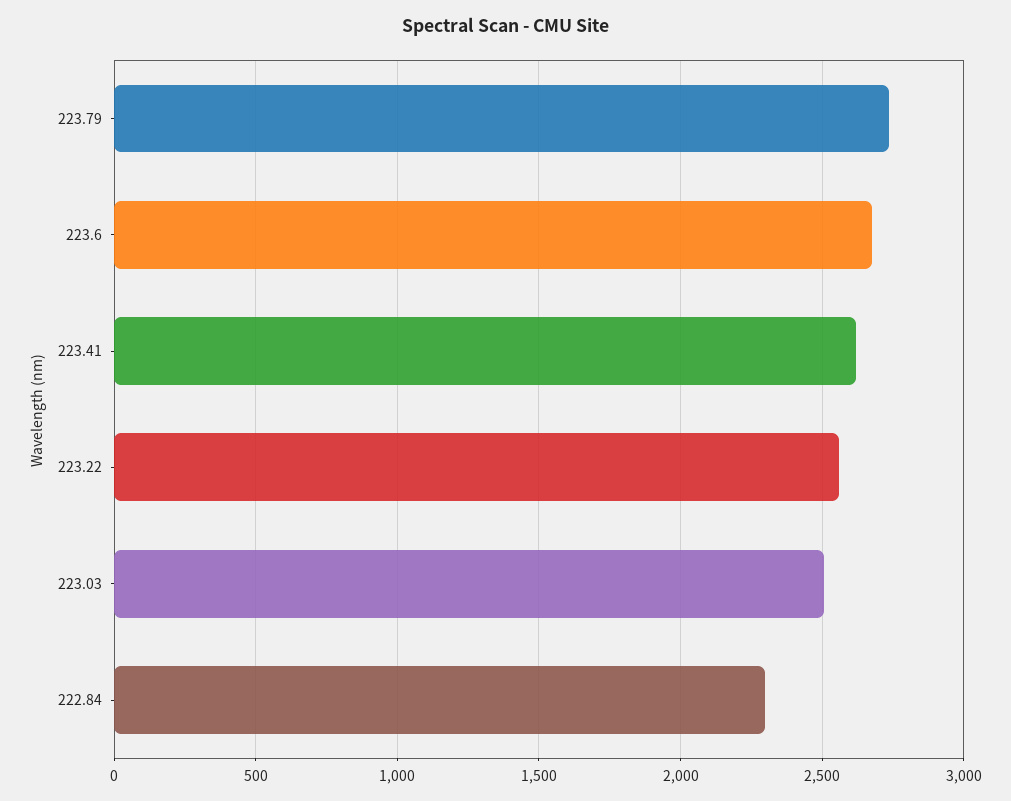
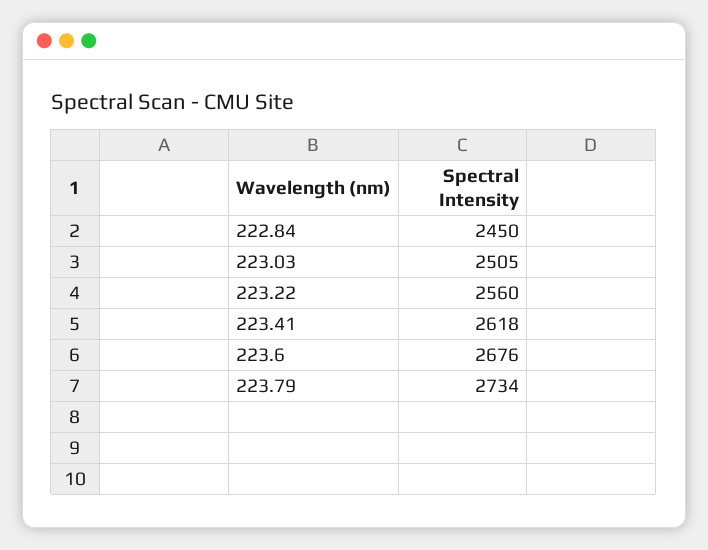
  {
    "223.79": 2734,
    "223.6": 2676,
    "223.41": 2618,
    "223.22": 2560,
    "223.03": 2505,
-   "222.84": 2300
+   "222.84": 2450
  }

